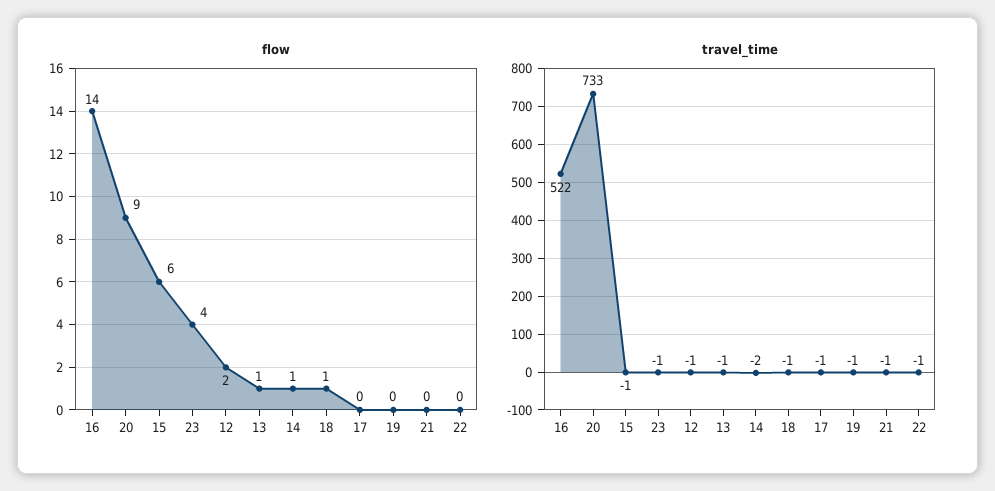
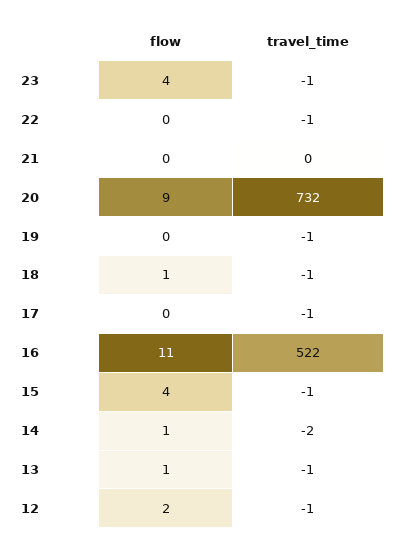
  {
    "flow": {
-     "16": 14,
+     "16": 11,
      "20": 9,
-     "15": 6,
+     "15": 4,
      "23": 4,
      "12": 2,
      "13": 1,
      "14": 1,
      "18": 1,
      "17": 0,
      "19": 0,
      "21": 0,
      "22": 0
    },
    "travel_time": {
      "16": 522,
-     "20": 733,
+     "20": 732,
      "15": -1,
      "23": -1,
      "12": -1,
      "13": -1,
      "14": -2,
      "18": -1,
      "17": -1,
      "19": -1,
-     "21": -1,
+     "21": 0,
      "22": -1
    }
  }

